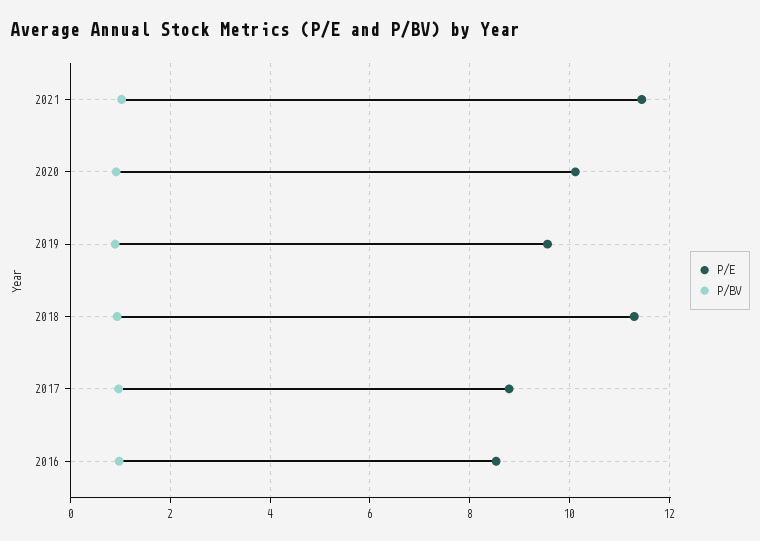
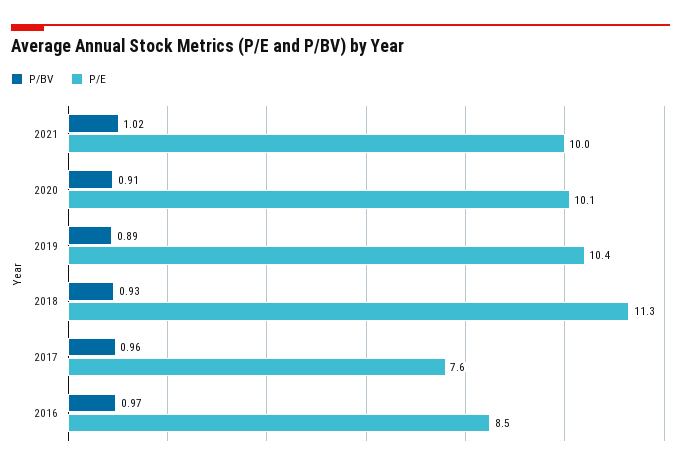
  {
    "P/E": {
-     "2021": 11.4,
+     "2021": 10,
      "2020": 10.1,
-     "2019": 9.6,
+     "2019": 10.4,
      "2018": 11.3,
-     "2017": 8.8,
+     "2017": 7.6,
      "2016": 8.5
    },
    "P/BV": {
      "2021": 1.02,
      "2020": 0.91,
      "2019": 0.89,
      "2018": 0.93,
      "2017": 0.96,
      "2016": 0.97
    }
  }

